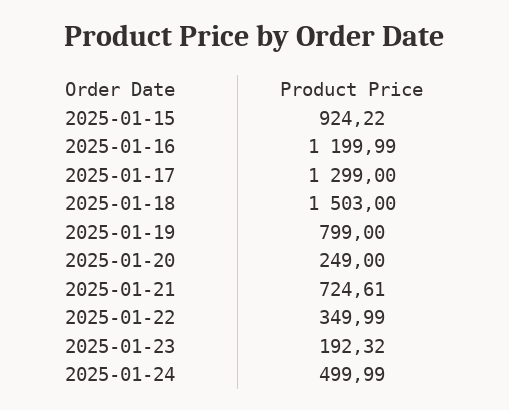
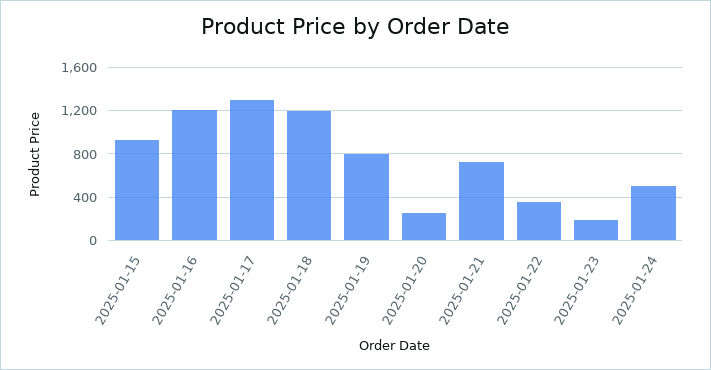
  {
    "2025-01-15": 924.22,
    "2025-01-16": 1199.99,
    "2025-01-17": 1299,
-   "2025-01-18": 1503,
+   "2025-01-18": 1200,
    "2025-01-19": 799,
    "2025-01-20": 249,
    "2025-01-21": 724.61,
    "2025-01-22": 349.99,
    "2025-01-23": 192.32,
    "2025-01-24": 499.99
  }

